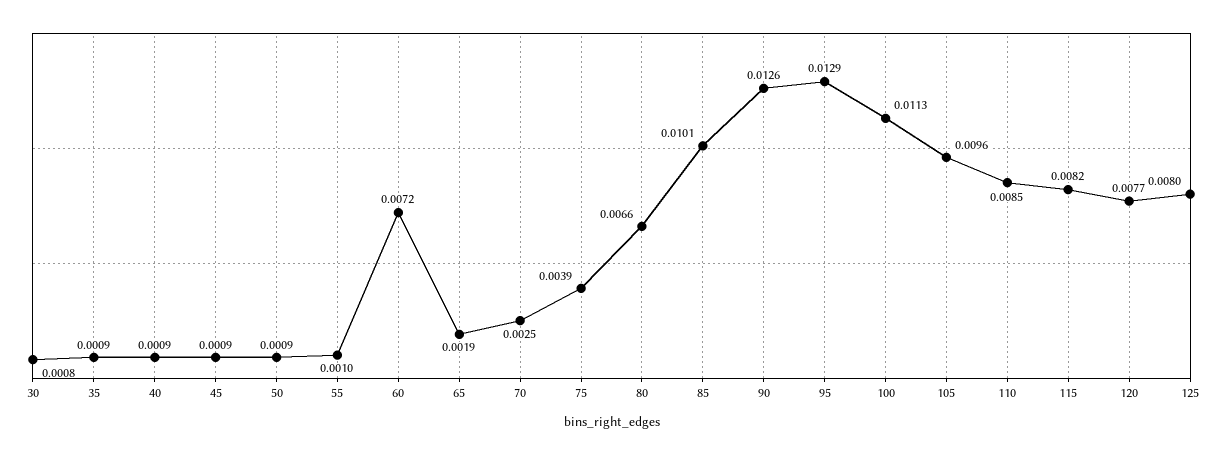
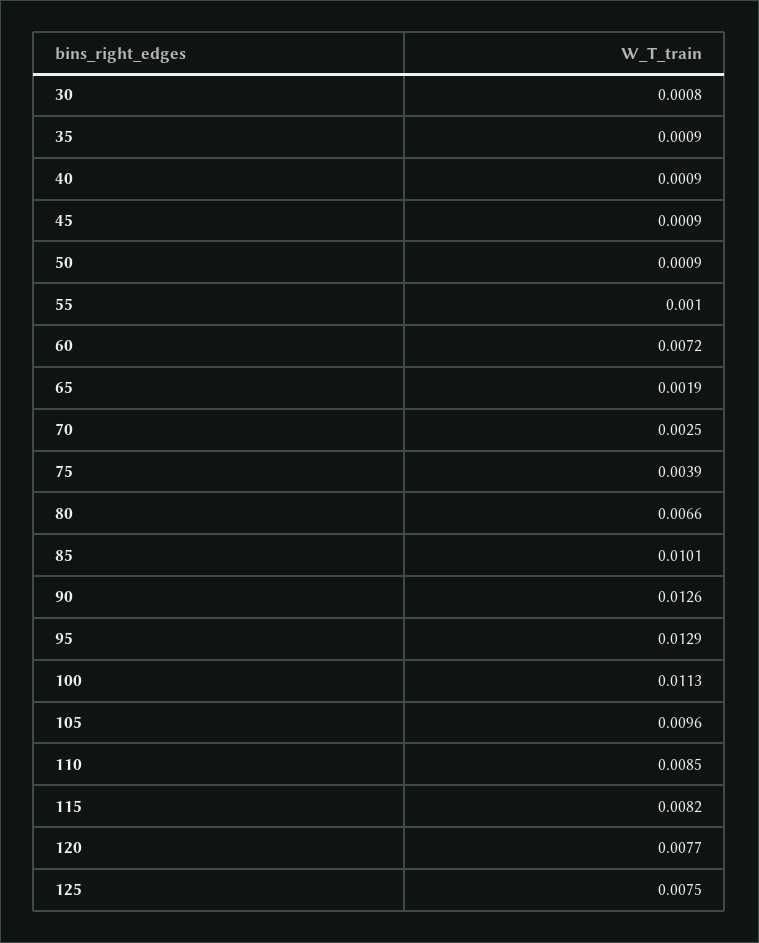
  {
    "30": 0.0008,
    "35": 0.0009,
    "40": 0.0009,
    "45": 0.0009,
    "50": 0.0009,
    "55": 0.001,
    "60": 0.0072,
    "65": 0.0019,
    "70": 0.0025,
    "75": 0.0039,
    "80": 0.0066,
    "85": 0.0101,
    "90": 0.0126,
    "95": 0.0129,
    "100": 0.0113,
    "105": 0.0096,
    "110": 0.0085,
    "115": 0.0082,
    "120": 0.0077,
-   "125": 0.008
+   "125": 0.0075
  }

